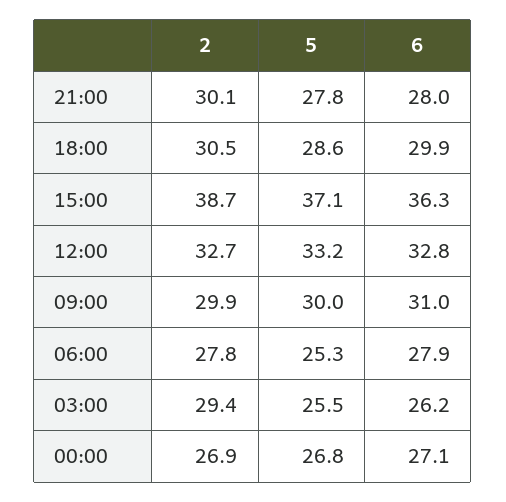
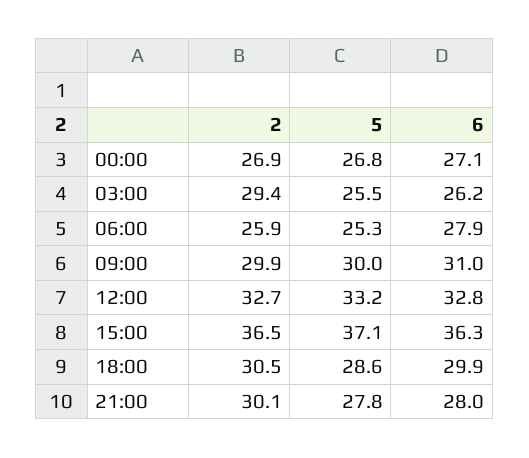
  {
    "2": {
      "21:00": 30.1,
      "18:00": 30.5,
-     "15:00": 38.7,
+     "15:00": 36.5,
      "12:00": 32.7,
      "09:00": 29.9,
-     "06:00": 27.8,
+     "06:00": 25.9,
      "03:00": 29.4,
      "00:00": 26.9
    },
    "5": {
      "21:00": 27.8,
      "18:00": 28.6,
      "15:00": 37.1,
      "12:00": 33.2,
      "09:00": 30,
      "06:00": 25.3,
      "03:00": 25.5,
      "00:00": 26.8
    },
    "6": {
      "21:00": 28,
      "18:00": 29.9,
      "15:00": 36.3,
      "12:00": 32.8,
      "09:00": 31,
      "06:00": 27.9,
      "03:00": 26.2,
      "00:00": 27.1
    }
  }

